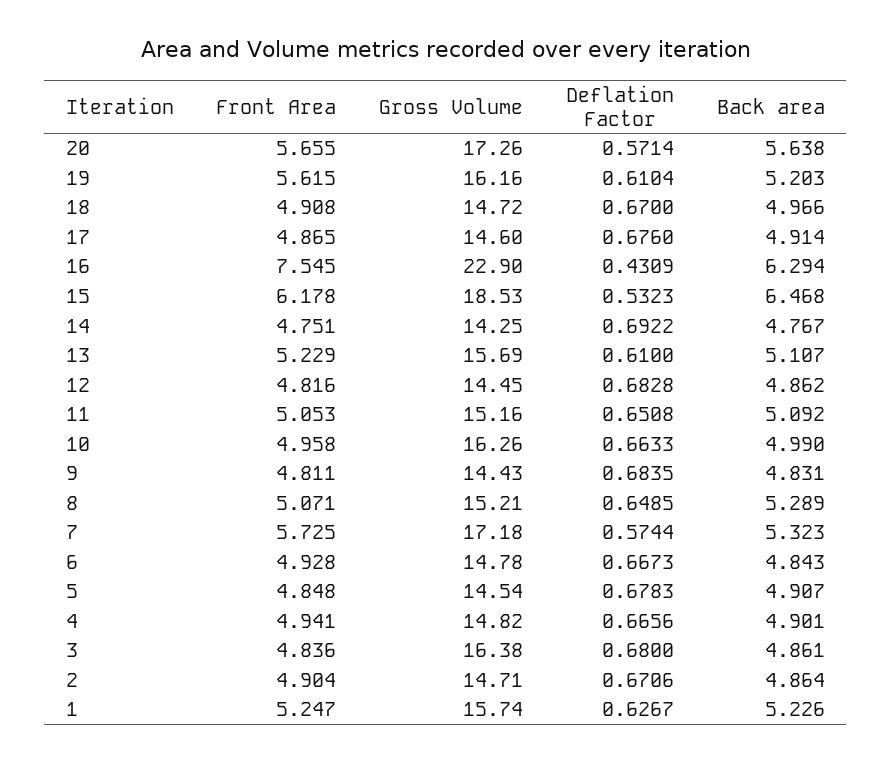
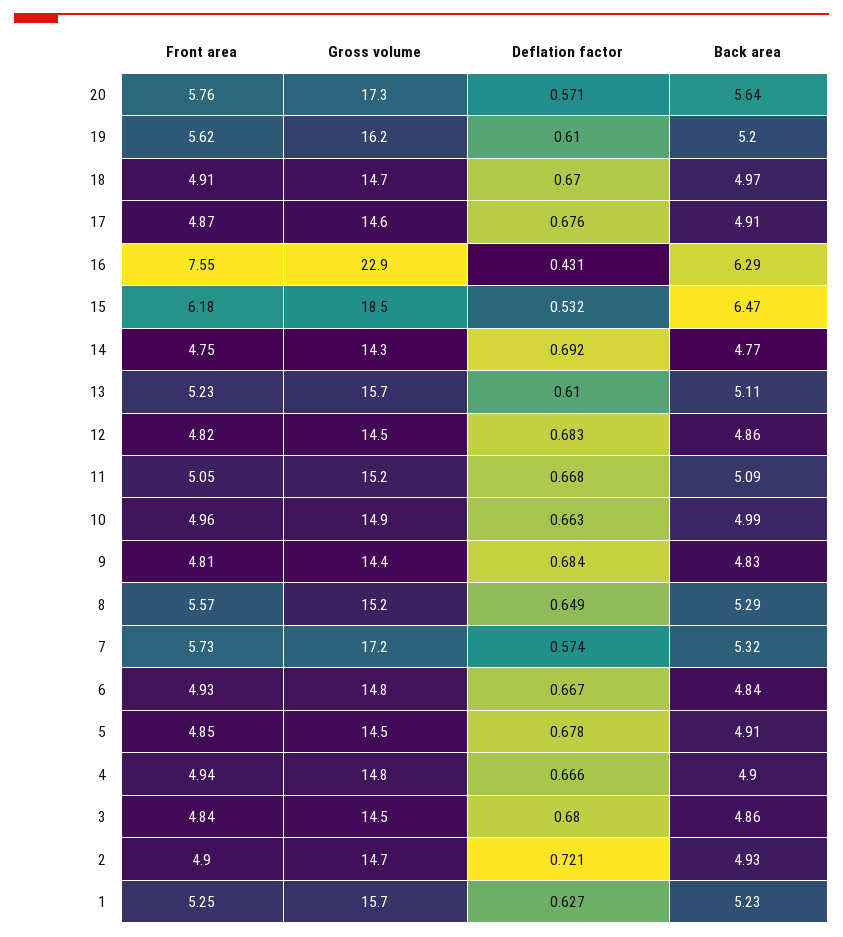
  {
    "Front Area": {
-     "20": 5.655,
+     "20": 5.76,
      "19": 5.615,
      "18": 4.908,
      "17": 4.865,
      "16": 7.545,
      "15": 6.178,
      "14": 4.751,
      "13": 5.229,
      "12": 4.816,
      "11": 5.053,
      "10": 4.958,
      "9": 4.811,
-     "8": 5.071,
+     "8": 5.57,
      "7": 5.725,
      "6": 4.928,
      "5": 4.848,
      "4": 4.941,
      "3": 4.836,
      "2": 4.904,
      "1": 5.247
    },
    "Gross Volume": {
      "20": 17.26,
      "19": 16.16,
      "18": 14.72,
      "17": 14.6,
      "16": 22.9,
      "15": 18.53,
      "14": 14.25,
      "13": 15.69,
      "12": 14.45,
      "11": 15.16,
-     "10": 16.26,
+     "10": 14.9,
      "9": 14.43,
      "8": 15.21,
      "7": 17.18,
      "6": 14.78,
      "5": 14.54,
      "4": 14.82,
-     "3": 16.38,
+     "3": 14.5,
      "2": 14.71,
      "1": 15.74
    },
    "Deflation Factor": {
      "20": 0.5714,
      "19": 0.6104,
      "18": 0.67,
      "17": 0.676,
      "16": 0.4309,
      "15": 0.5323,
      "14": 0.6922,
      "13": 0.61,
      "12": 0.6828,
-     "11": 0.6508,
+     "11": 0.668,
      "10": 0.6633,
      "9": 0.6835,
      "8": 0.6485,
      "7": 0.5744,
      "6": 0.6673,
      "5": 0.6783,
      "4": 0.6656,
      "3": 0.68,
-     "2": 0.6706,
+     "2": 0.721,
      "1": 0.6267
    },
    "Back area": {
      "20": 5.638,
      "19": 5.203,
      "18": 4.966,
      "17": 4.914,
      "16": 6.294,
      "15": 6.468,
      "14": 4.767,
      "13": 5.107,
      "12": 4.862,
      "11": 5.092,
      "10": 4.99,
      "9": 4.831,
      "8": 5.289,
      "7": 5.323,
      "6": 4.843,
      "5": 4.907,
      "4": 4.901,
      "3": 4.861,
-     "2": 4.864,
+     "2": 4.93,
      "1": 5.226
    }
  }

